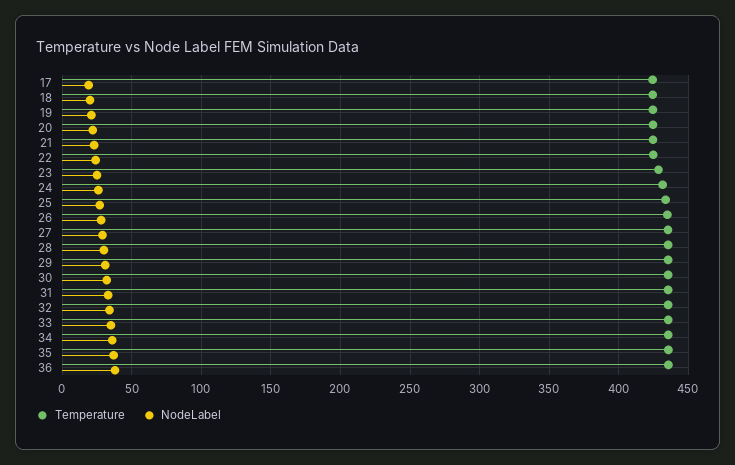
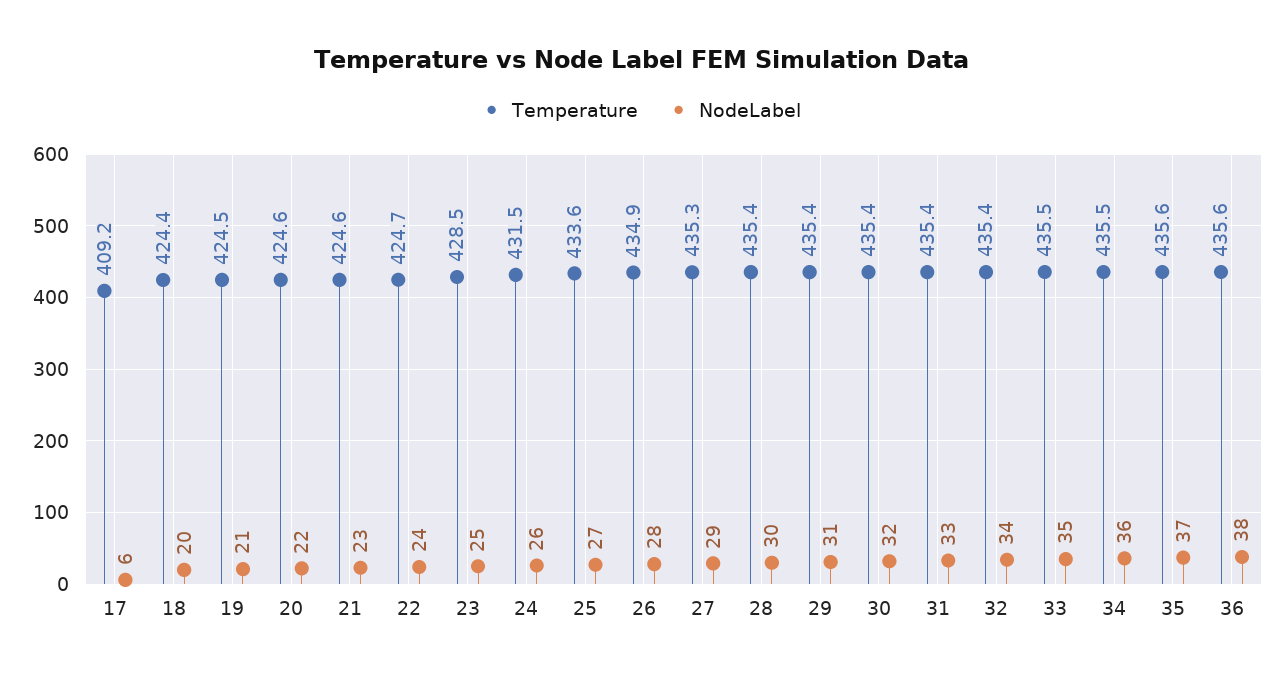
  {
    "Temperature": {
-     "17": 425,
+     "17": 409.2,
      "18": 424.4,
      "19": 424.5,
      "20": 424.6,
      "21": 424.6,
      "22": 424.7,
      "23": 428.5,
      "24": 431.5,
      "25": 433.6,
      "26": 434.9,
      "27": 435.3,
      "28": 435.4,
      "29": 435.4,
      "30": 435.4,
      "31": 435.4,
      "32": 435.4,
      "33": 435.5,
      "34": 435.5,
      "35": 435.6,
      "36": 435.6
    },
    "NodeLabel": {
-     "17": 20,
+     "17": 6,
      "18": 20,
      "19": 21,
      "20": 22,
      "21": 23,
      "22": 24,
      "23": 25,
      "24": 26,
      "25": 27,
      "26": 28,
      "27": 29,
      "28": 30,
      "29": 31,
      "30": 32,
      "31": 33,
      "32": 34,
      "33": 35,
      "34": 36,
      "35": 37,
      "36": 38
    }
  }

